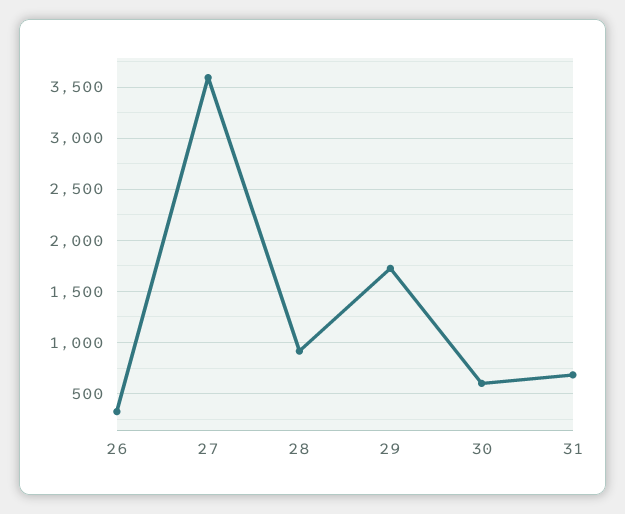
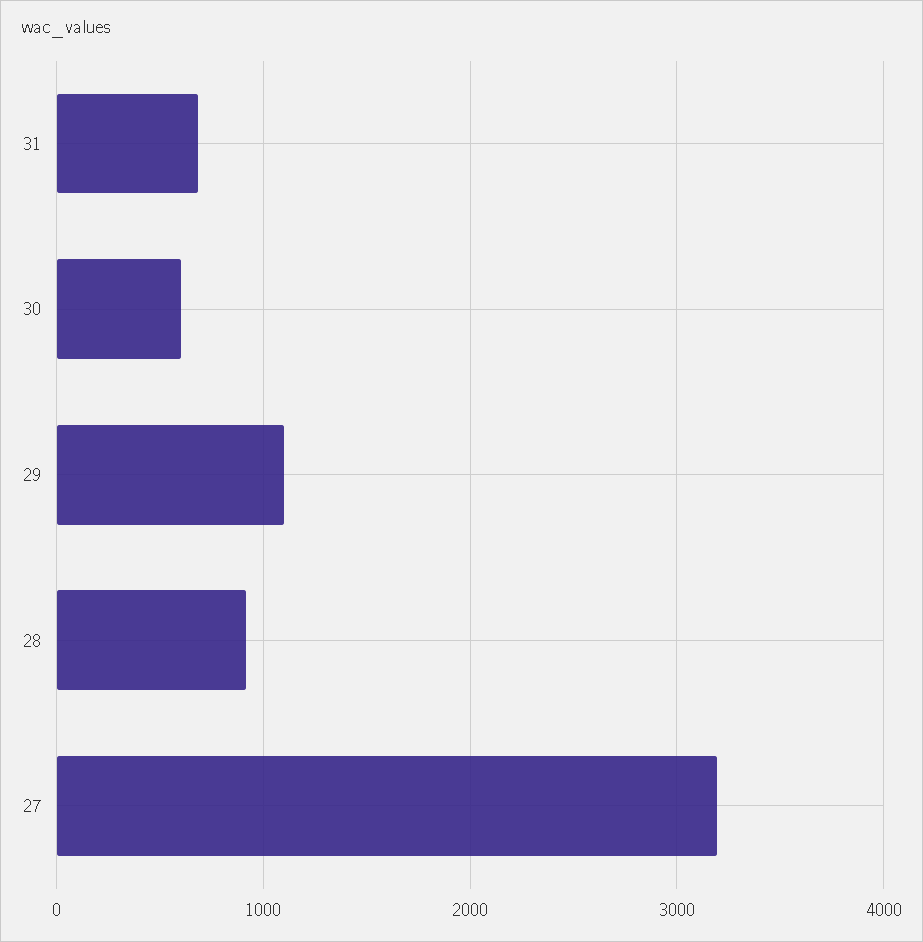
  {
-   "26": 300,
-   "27": 3600,
+   "27": 3200,
    "28": 900,
-   "29": 1700,
+   "29": 1100,
    "30": 600,
    "31": 700
  }

